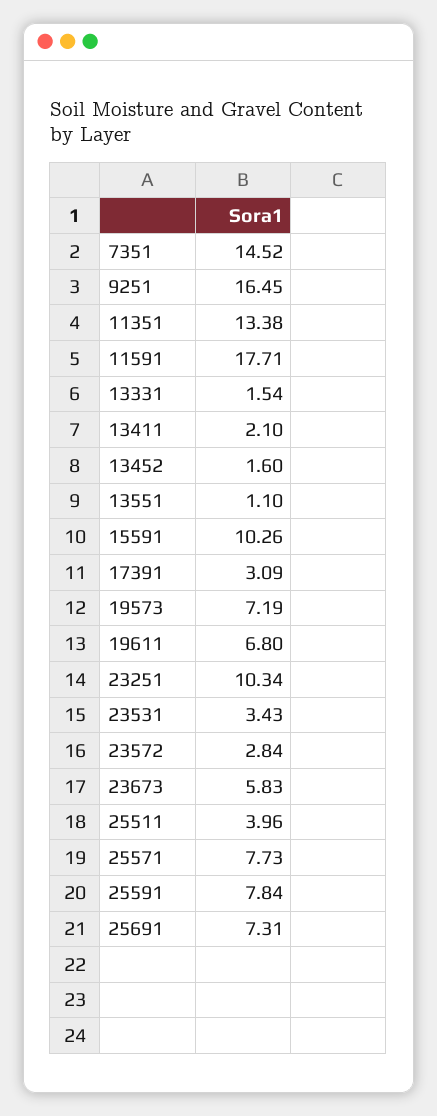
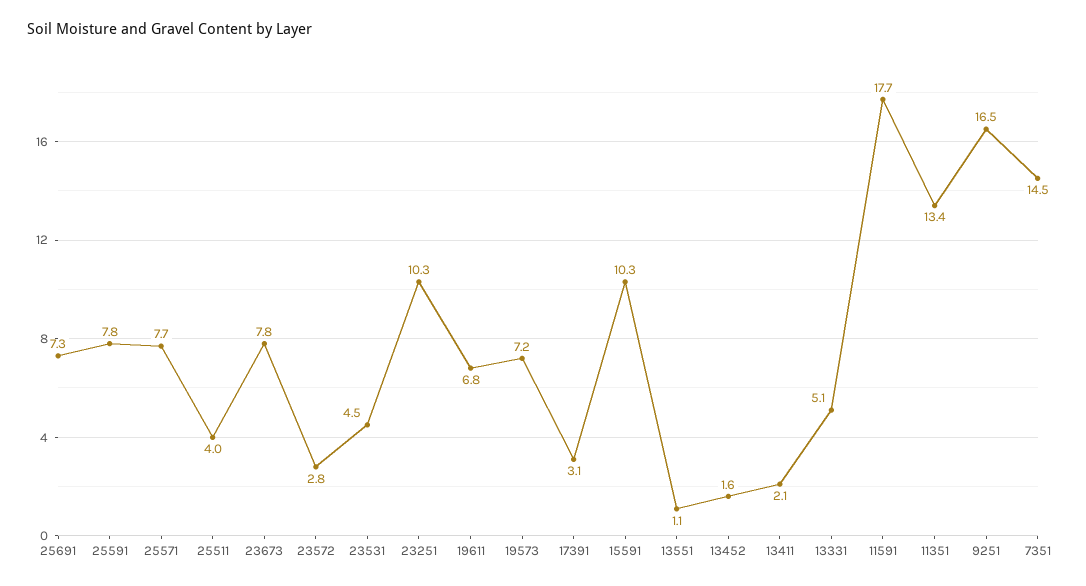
  {
    "7351": 14.52,
    "9251": 16.45,
    "11351": 13.38,
    "11591": 17.71,
-   "13331": 1.54,
+   "13331": 5.1,
    "13411": 2.1,
    "13452": 1.6,
    "13551": 1.1,
    "15591": 10.26,
    "17391": 3.09,
    "19573": 7.19,
    "19611": 6.8,
    "23251": 10.34,
-   "23531": 3.43,
+   "23531": 4.5,
    "23572": 2.84,
-   "23673": 5.83,
+   "23673": 7.8,
    "25511": 3.96,
    "25571": 7.73,
    "25591": 7.84,
    "25691": 7.31
  }

